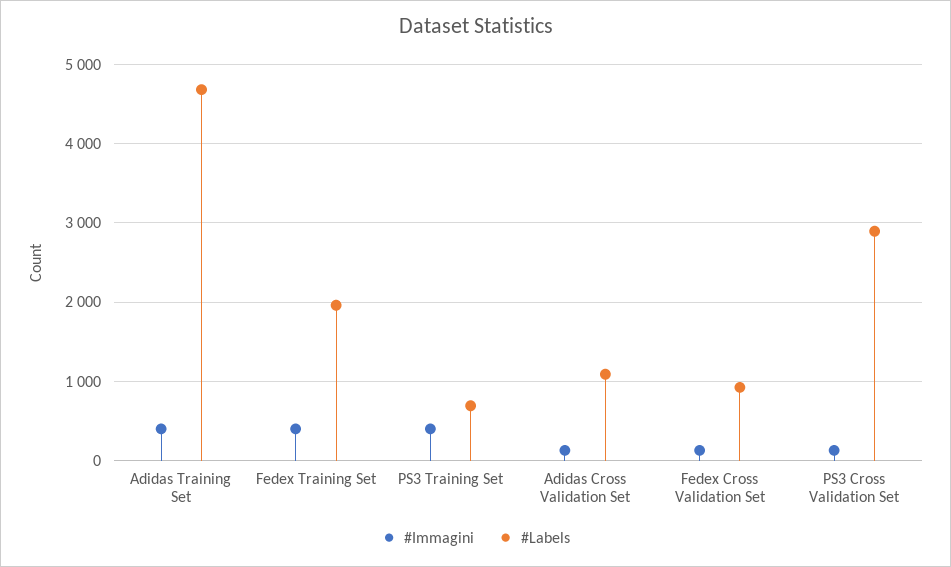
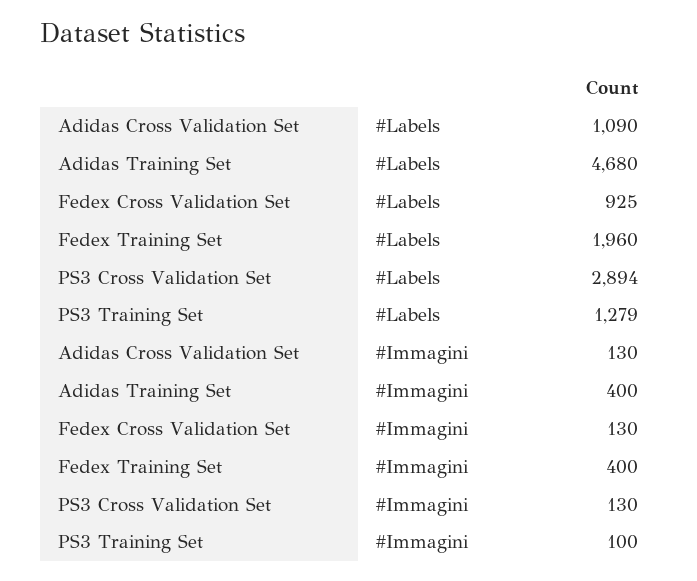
  {
    "#Immagini": {
      "Adidas Training Set": 400,
      "Fedex Training Set": 400,
-     "PS3 Training Set": 400,
+     "PS3 Training Set": 100,
      "Adidas Cross Validation Set": 130,
      "Fedex Cross Validation Set": 130,
      "PS3 Cross Validation Set": 130
    },
    "#Labels": {
      "Adidas Training Set": 4680,
      "Fedex Training Set": 1960,
-     "PS3 Training Set": 700,
+     "PS3 Training Set": 1279,
      "Adidas Cross Validation Set": 1090,
      "Fedex Cross Validation Set": 925,
      "PS3 Cross Validation Set": 2894
    }
  }

